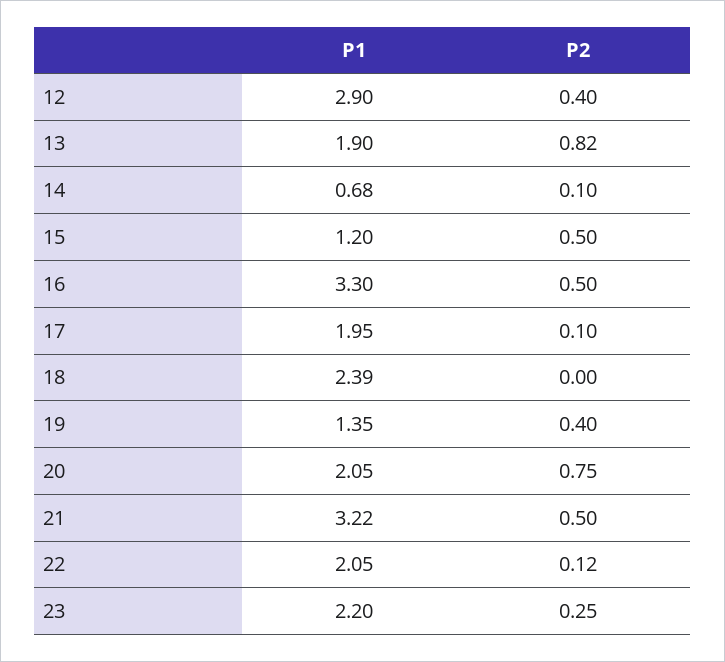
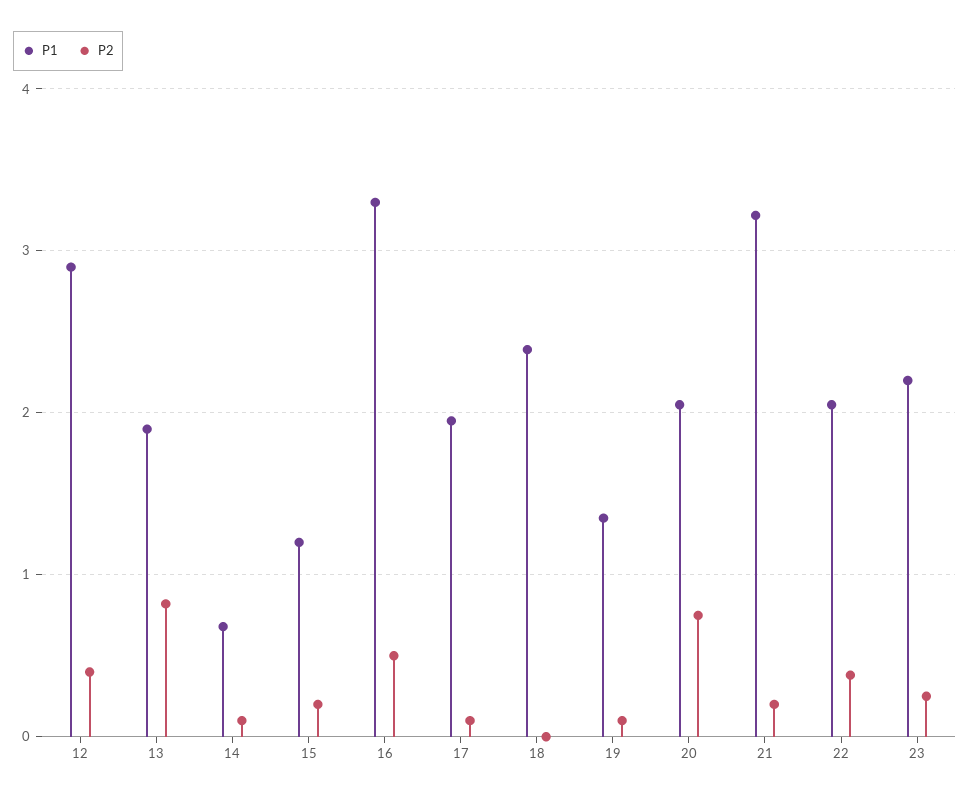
  {
    "P1": {
      "12": 2.9,
      "13": 1.9,
      "14": 0.68,
      "15": 1.2,
      "16": 3.3,
      "17": 1.95,
      "18": 2.39,
      "19": 1.35,
      "20": 2.05,
      "21": 3.22,
      "22": 2.05,
      "23": 2.2
    },
    "P2": {
      "12": 0.4,
      "13": 0.82,
      "14": 0.1,
-     "15": 0.5,
+     "15": 0.2,
      "16": 0.5,
      "17": 0.1,
      "18": 0,
-     "19": 0.4,
+     "19": 0.1,
      "20": 0.75,
-     "21": 0.5,
+     "21": 0.2,
-     "22": 0.12,
+     "22": 0.4,
      "23": 0.25
    }
  }

